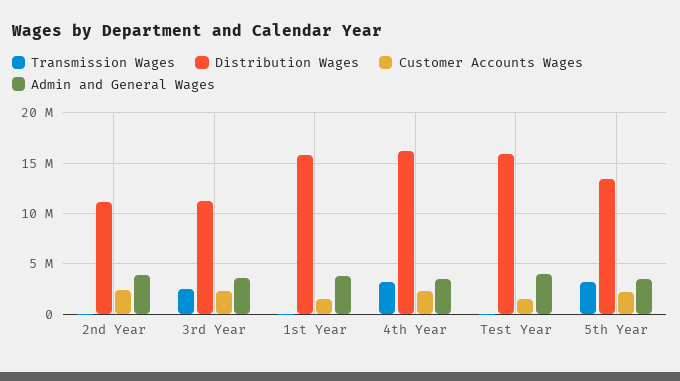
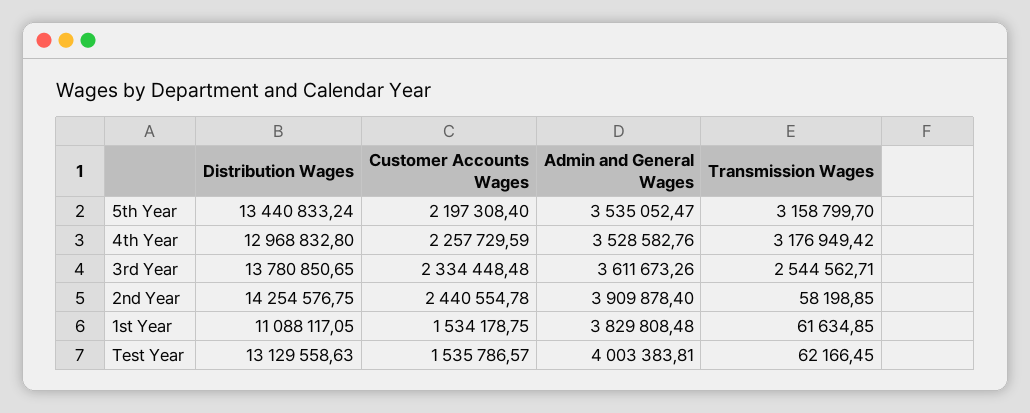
  {
    "Transmission Wages": {
      "2nd Year": 58198.85,
      "3rd Year": 2544562.71,
      "1st Year": 61634.85,
      "4th Year": 3176949.42,
      "Test Year": 62166.45,
      "5th Year": 3158799.7
    },
    "Distribution Wages": {
-     "2nd Year": 11000000,
+     "2nd Year": 14254576.75,
-     "3rd Year": 11000000,
+     "3rd Year": 13780850.65,
-     "1st Year": 16000000,
+     "1st Year": 11088117.05,
-     "4th Year": 16000000,
+     "4th Year": 12968832.8,
-     "Test Year": 16000000,
+     "Test Year": 13129558.63,
      "5th Year": 13440833.24
    },
    "Customer Accounts Wages": {
      "2nd Year": 2440554.78,
      "3rd Year": 2334448.48,
      "1st Year": 1534178.75,
      "4th Year": 2257729.59,
      "Test Year": 1535786.57,
      "5th Year": 2197308.4
    },
    "Admin and General Wages": {
      "2nd Year": 3909878.4,
      "3rd Year": 3611673.26,
      "1st Year": 3829808.48,
      "4th Year": 3528582.76,
      "Test Year": 4003383.81,
      "5th Year": 3535052.47
    }
  }

